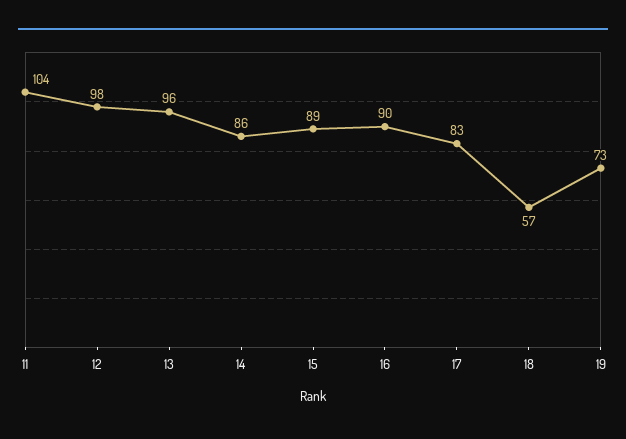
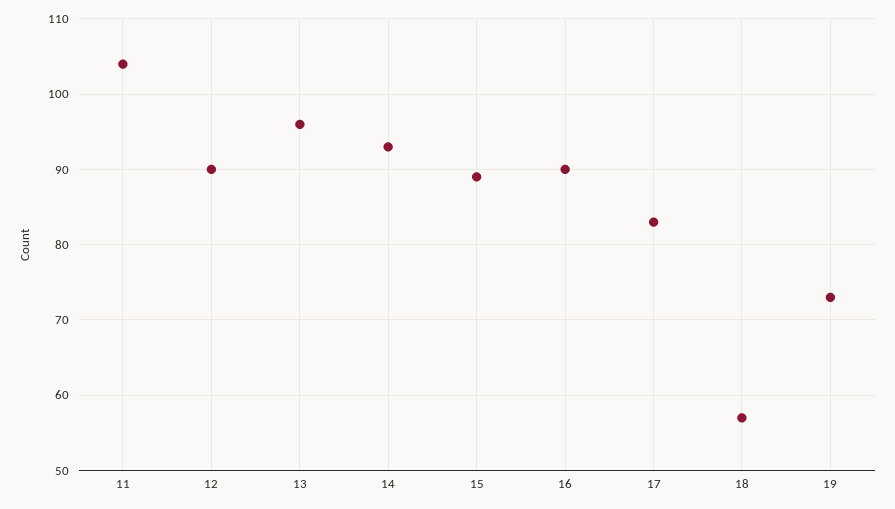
  {
    "11": 104,
-   "12": 98,
+   "12": 90,
    "13": 96,
-   "14": 86,
+   "14": 93,
    "15": 89,
    "16": 90,
    "17": 83,
    "18": 57,
    "19": 73
  }

